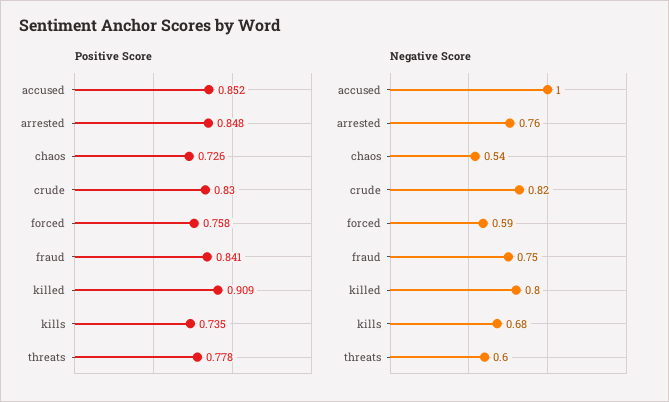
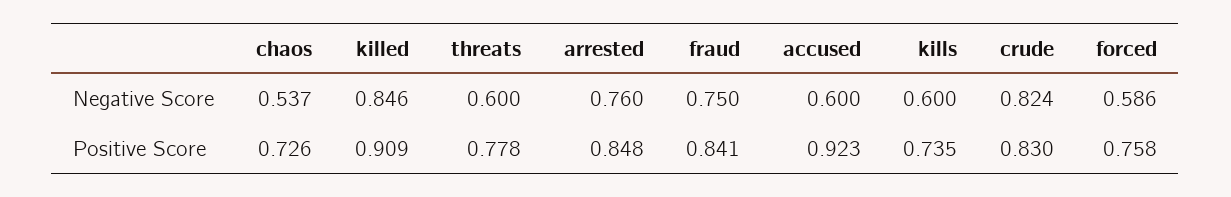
  {
    "Positive Score": {
-     "accused": 0.852,
+     "accused": 0.923,
      "arrested": 0.848,
      "chaos": 0.726,
      "crude": 0.83,
      "forced": 0.758,
      "fraud": 0.841,
      "killed": 0.909,
      "kills": 0.735,
      "threats": 0.778
    },
    "Negative Score": {
-     "accused": 1,
+     "accused": 0.6,
      "arrested": 0.76,
      "chaos": 0.537,
      "crude": 0.824,
      "forced": 0.586,
      "fraud": 0.75,
-     "killed": 0.8,
+     "killed": 0.846,
-     "kills": 0.68,
+     "kills": 0.6,
      "threats": 0.6
    }
  }

